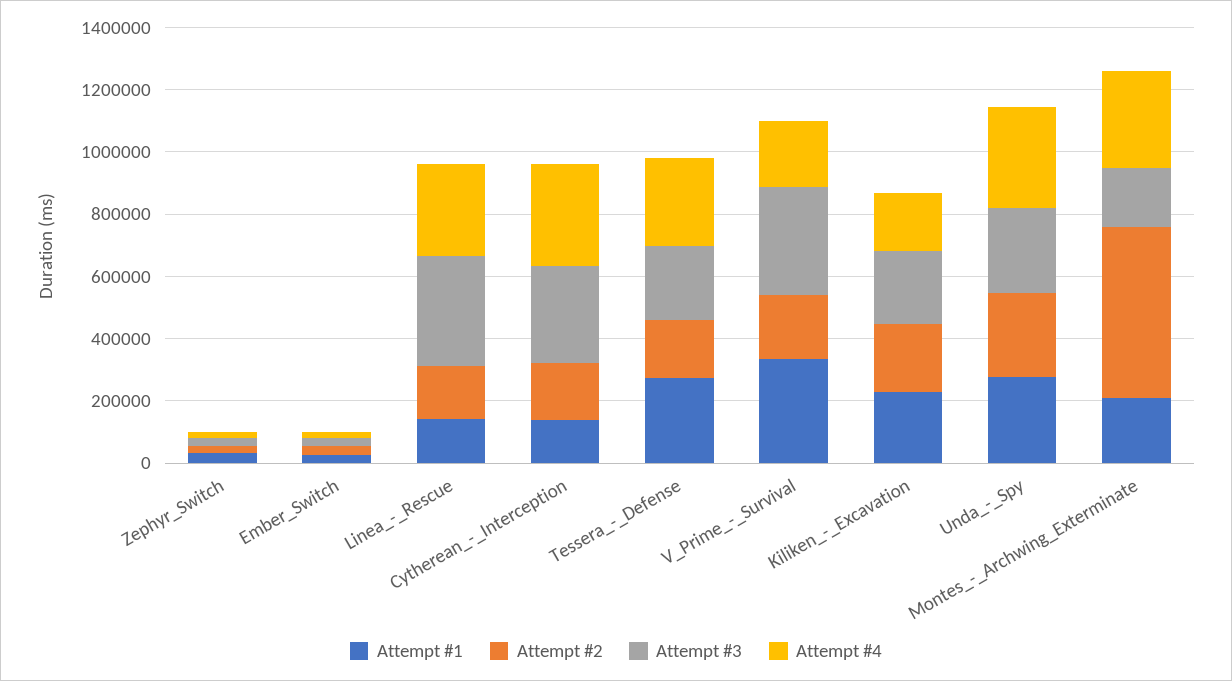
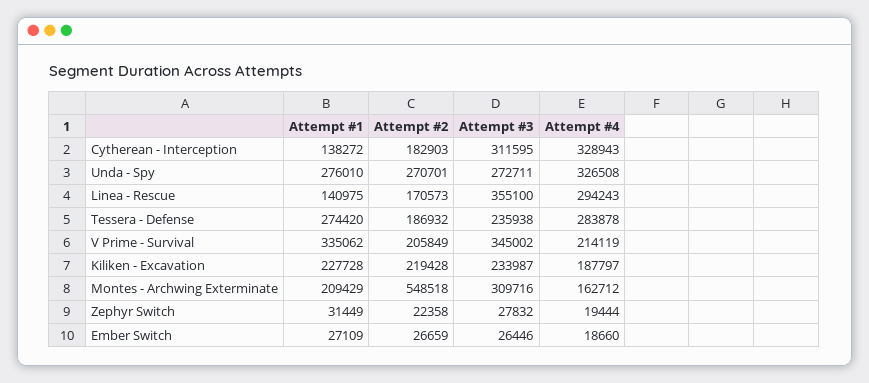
  {
    "Attempt #1": {
      "Zephyr_Switch": 31449,
      "Ember_Switch": 27109,
      "Linea_-_Rescue": 140975,
      "Cytherean_-_Interception": 138272,
      "Tessera_-_Defense": 274420,
      "V_Prime_-_Survival": 335062,
      "Kiliken_-_Excavation": 227728,
      "Unda_-_Spy": 276010,
      "Montes_-_Archwing_Exterminate": 209429
    },
    "Attempt #2": {
      "Zephyr_Switch": 22358,
      "Ember_Switch": 26659,
      "Linea_-_Rescue": 170573,
      "Cytherean_-_Interception": 182903,
      "Tessera_-_Defense": 186932,
      "V_Prime_-_Survival": 205849,
      "Kiliken_-_Excavation": 219428,
      "Unda_-_Spy": 270701,
      "Montes_-_Archwing_Exterminate": 548518
    },
    "Attempt #3": {
      "Zephyr_Switch": 27832,
      "Ember_Switch": 26446,
      "Linea_-_Rescue": 355100,
      "Cytherean_-_Interception": 311595,
      "Tessera_-_Defense": 235938,
      "V_Prime_-_Survival": 345002,
      "Kiliken_-_Excavation": 233987,
      "Unda_-_Spy": 272711,
-     "Montes_-_Archwing_Exterminate": 200000
+     "Montes_-_Archwing_Exterminate": 309716
    },
    "Attempt #4": {
      "Zephyr_Switch": 19444,
      "Ember_Switch": 18660,
      "Linea_-_Rescue": 294243,
      "Cytherean_-_Interception": 328943,
      "Tessera_-_Defense": 283878,
      "V_Prime_-_Survival": 214119,
      "Kiliken_-_Excavation": 187797,
      "Unda_-_Spy": 326508,
-     "Montes_-_Archwing_Exterminate": 300000
+     "Montes_-_Archwing_Exterminate": 162712
    }
  }

